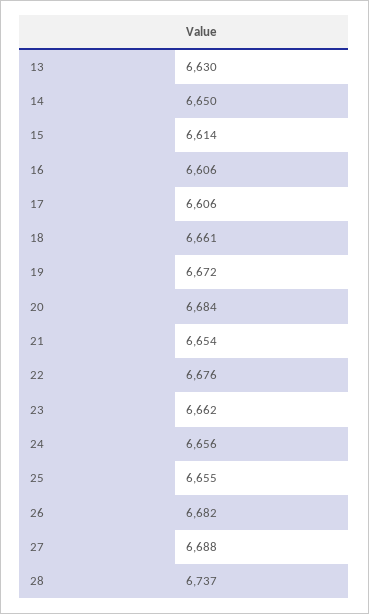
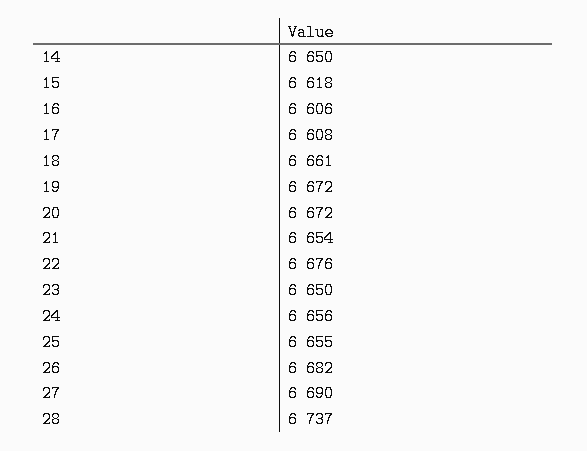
  {
-   "13": 6630,
    "14": 6650,
-   "15": 6614,
+   "15": 6618,
    "16": 6606,
-   "17": 6606,
+   "17": 6608,
    "18": 6661,
    "19": 6672,
-   "20": 6684,
+   "20": 6672,
    "21": 6654,
    "22": 6676,
-   "23": 6662,
+   "23": 6650,
    "24": 6656,
    "25": 6655,
    "26": 6682,
-   "27": 6688,
+   "27": 6690,
    "28": 6737
  }

